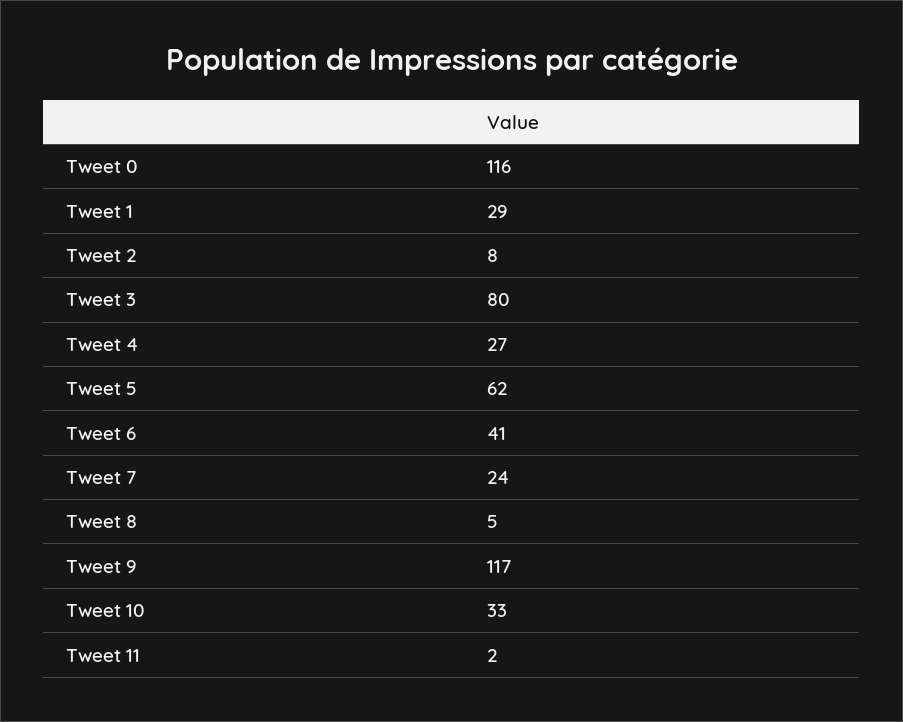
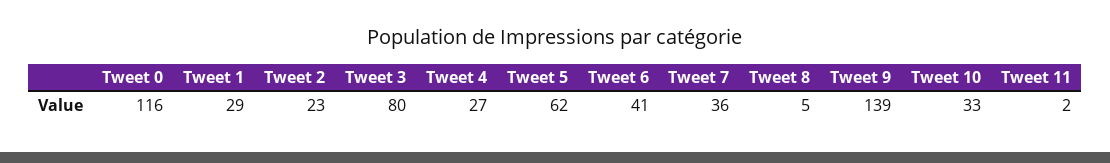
  {
    "Tweet 0": 116,
    "Tweet 1": 29,
-   "Tweet 2": 8,
+   "Tweet 2": 23,
    "Tweet 3": 80,
    "Tweet 4": 27,
    "Tweet 5": 62,
    "Tweet 6": 41,
-   "Tweet 7": 24,
+   "Tweet 7": 36,
    "Tweet 8": 5,
-   "Tweet 9": 117,
+   "Tweet 9": 139,
    "Tweet 10": 33,
    "Tweet 11": 2
  }

